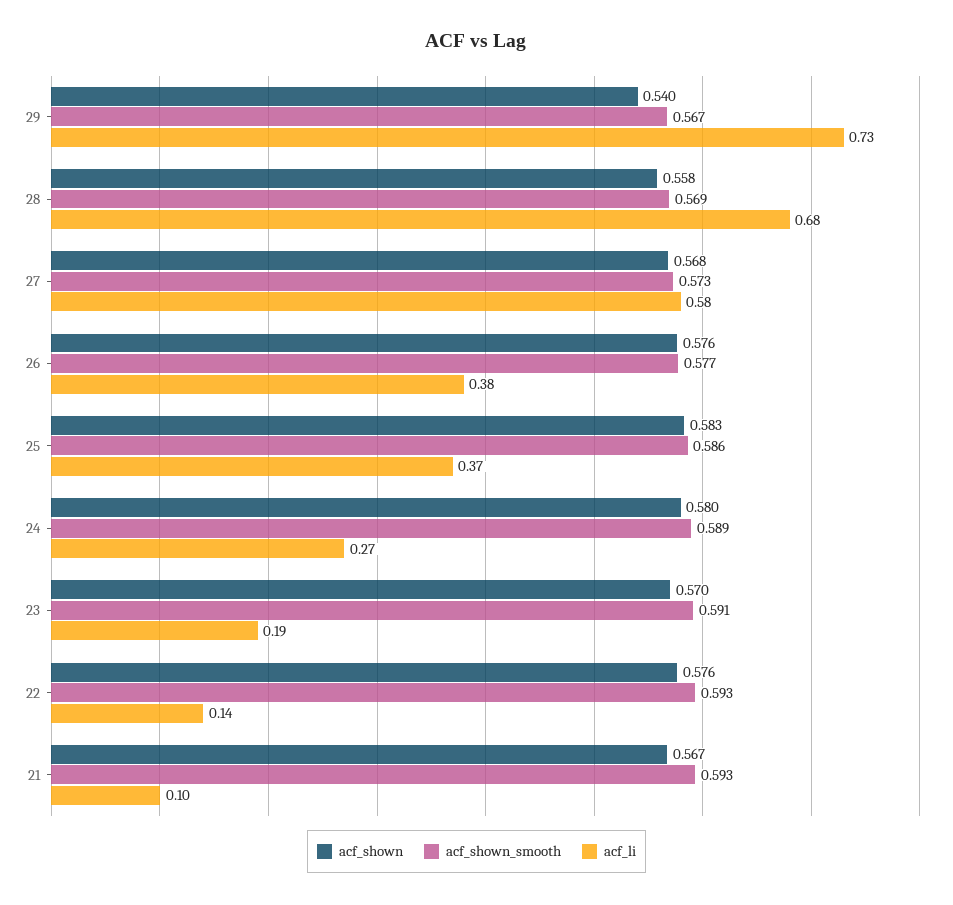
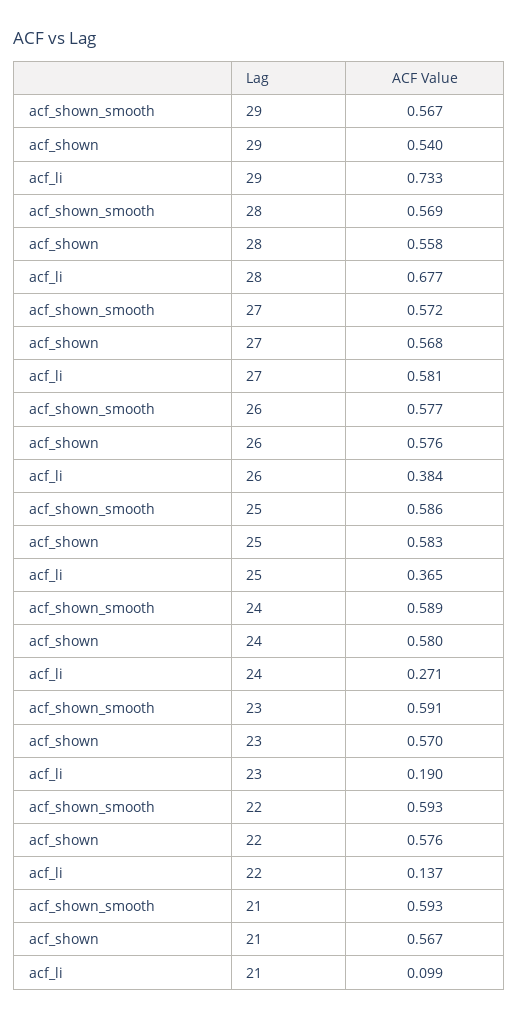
  {
    "acf_shown": {
      "29": 0.54,
      "28": 0.558,
      "27": 0.568,
      "26": 0.576,
      "25": 0.583,
      "24": 0.58,
      "23": 0.57,
      "22": 0.576,
      "21": 0.567
    },
    "acf_shown_smooth": {
      "29": 0.567,
      "28": 0.569,
-     "27": 0.573,
+     "27": 0.572,
      "26": 0.577,
      "25": 0.586,
      "24": 0.589,
      "23": 0.591,
      "22": 0.593,
      "21": 0.593
    },
    "acf_li": {
      "29": 0.733,
      "28": 0.677,
      "27": 0.581,
      "26": 0.384,
      "25": 0.365,
      "24": 0.271,
      "23": 0.19,
      "22": 0.137,
      "21": 0.099
    }
  }

